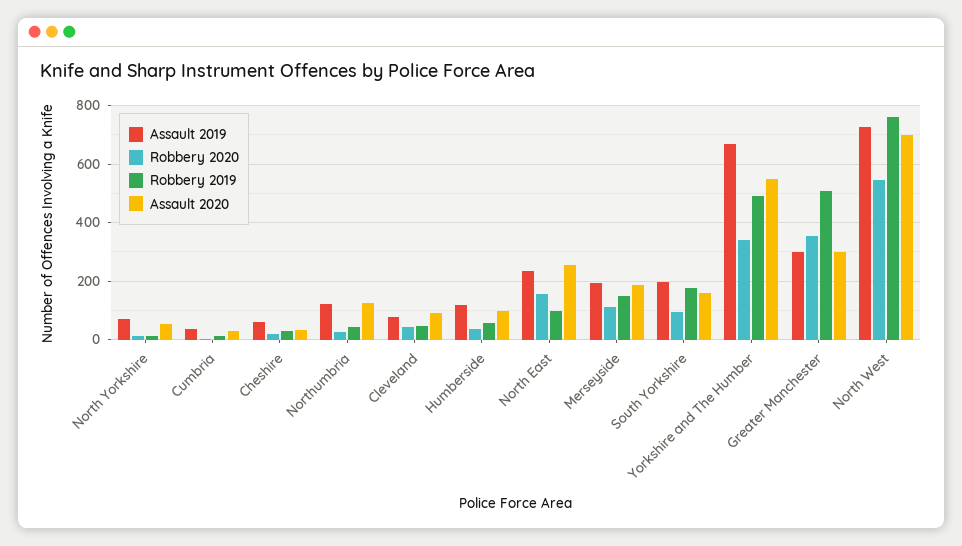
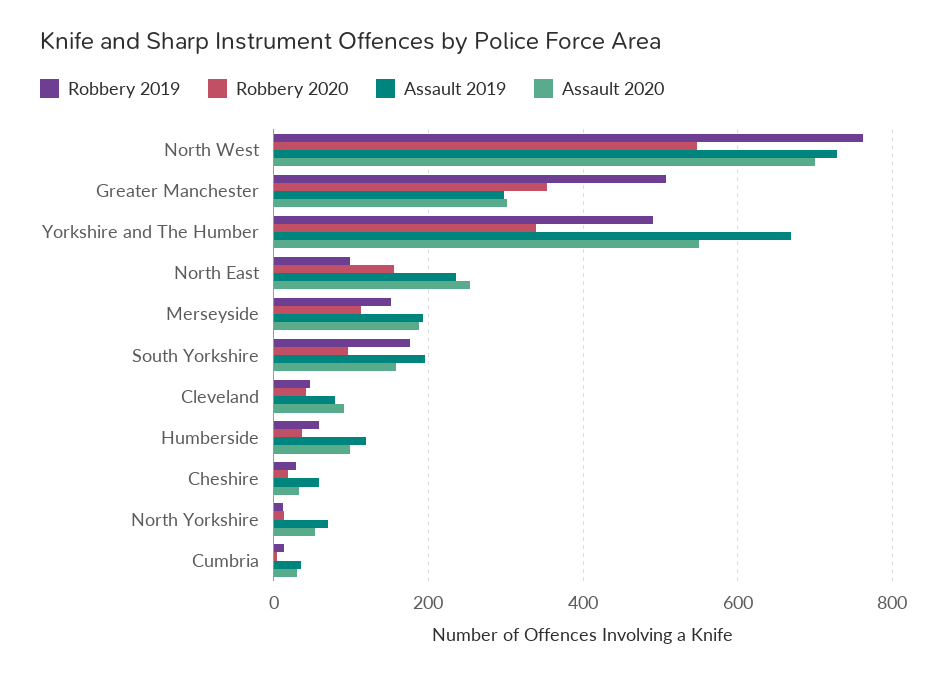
  {
    "Assault 2019": {
      "North Yorkshire": 80,
      "Cumbria": 40,
      "Cheshire": 60,
-     "Northumbria": 125,
      "Cleveland": 80,
      "Humberside": 120,
      "North East": 240,
      "Merseyside": 200,
      "South Yorkshire": 200,
      "Yorkshire and The Humber": 660,
      "Greater Manchester": 300,
      "North West": 720
    },
    "Robbery 2020": {
      "North Yorkshire": 20,
      "Cumbria": 0,
      "Cheshire": 20,
-     "Northumbria": 25,
      "Cleveland": 40,
      "Humberside": 40,
      "North East": 160,
      "Merseyside": 120,
      "South Yorkshire": 100,
      "Yorkshire and The Humber": 340,
      "Greater Manchester": 360,
      "North West": 540
    },
    "Robbery 2019": {
      "North Yorkshire": 20,
      "Cumbria": 20,
      "Cheshire": 20,
-     "Northumbria": 50,
      "Cleveland": 40,
      "Humberside": 60,
      "North East": 100,
      "Merseyside": 160,
      "South Yorkshire": 180,
      "Yorkshire and The Humber": 500,
      "Greater Manchester": 500,
      "North West": 760
    },
    "Assault 2020": {
      "North Yorkshire": 60,
      "Cumbria": 40,
      "Cheshire": 40,
-     "Northumbria": 125,
      "Cleveland": 100,
      "Humberside": 100,
      "North East": 260,
      "Merseyside": 180,
      "South Yorkshire": 160,
      "Yorkshire and The Humber": 560,
      "Greater Manchester": 300,
      "North West": 700
    }
  }

